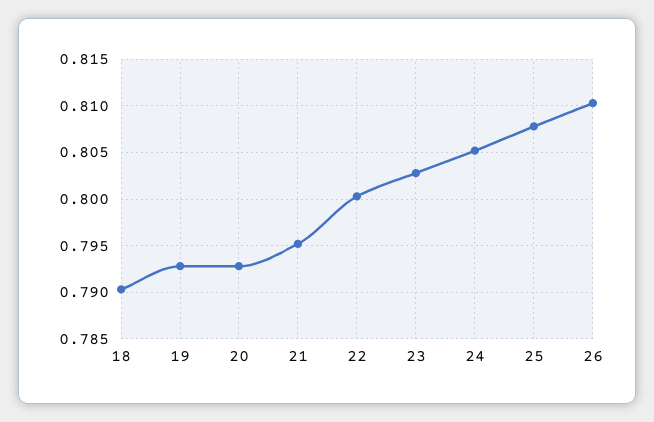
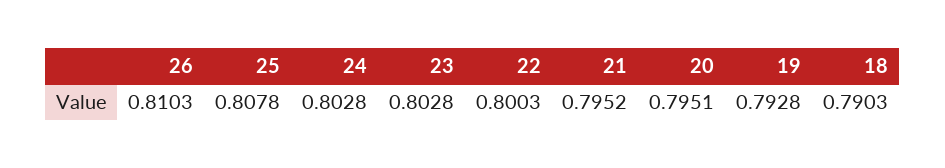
  {
    "18": 0.7903,
    "19": 0.7928,
-   "20": 0.793,
+   "20": 0.7951,
    "21": 0.7952,
    "22": 0.8003,
    "23": 0.8028,
-   "24": 0.805,
+   "24": 0.8028,
    "25": 0.8078,
    "26": 0.8103
  }

